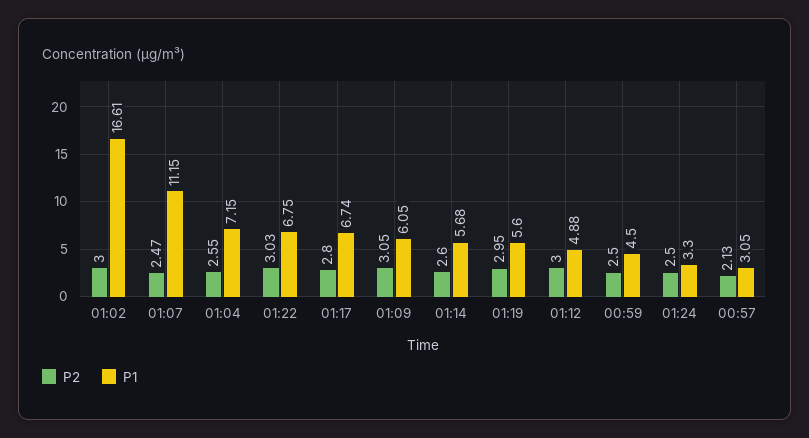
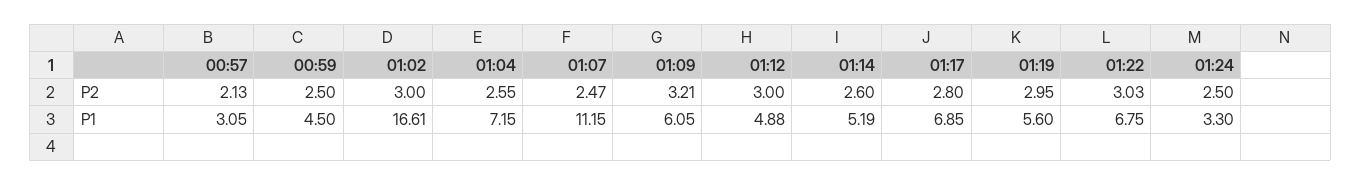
  {
    "P2": {
      "01:02": 3,
      "01:07": 2.47,
      "01:04": 2.55,
      "01:22": 3.03,
      "01:17": 2.8,
-     "01:09": 3.05,
+     "01:09": 3.21,
      "01:14": 2.6,
      "01:19": 2.95,
      "01:12": 3,
      "00:59": 2.5,
      "01:24": 2.5,
      "00:57": 2.13
    },
    "P1": {
      "01:02": 16.61,
      "01:07": 11.15,
      "01:04": 7.15,
      "01:22": 6.75,
-     "01:17": 6.74,
+     "01:17": 6.85,
      "01:09": 6.05,
-     "01:14": 5.68,
+     "01:14": 5.19,
      "01:19": 5.6,
      "01:12": 4.88,
      "00:59": 4.5,
      "01:24": 3.3,
      "00:57": 3.05
    }
  }

